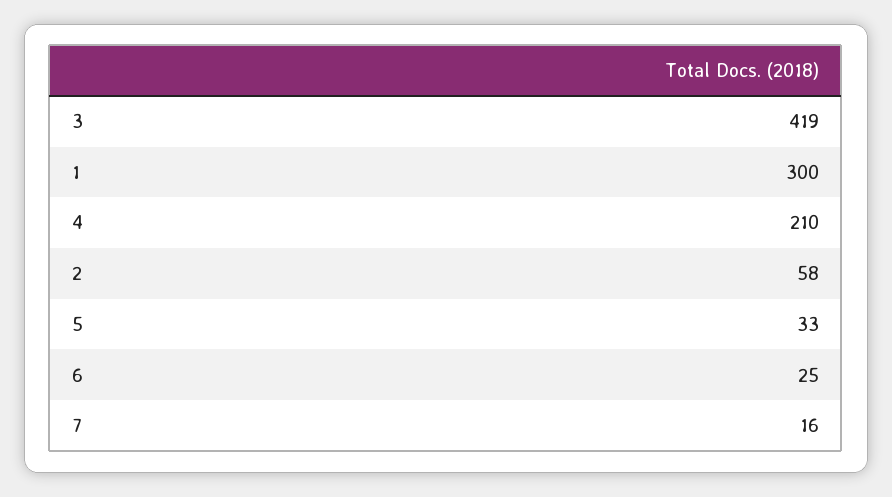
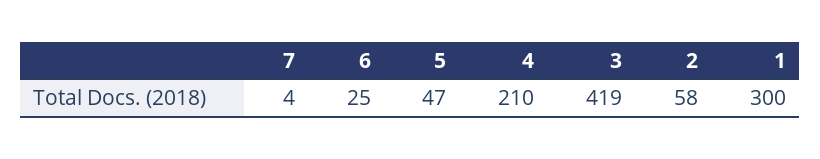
  {
    "3": 419,
    "1": 300,
    "4": 210,
    "2": 58,
-   "5": 33,
+   "5": 47,
    "6": 25,
-   "7": 16
+   "7": 4
  }

